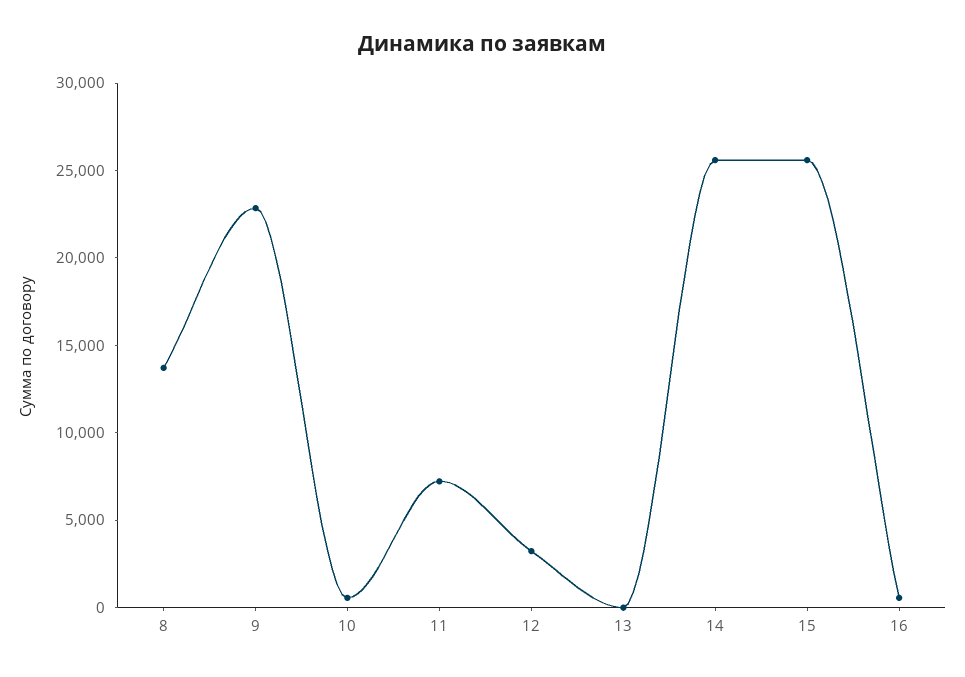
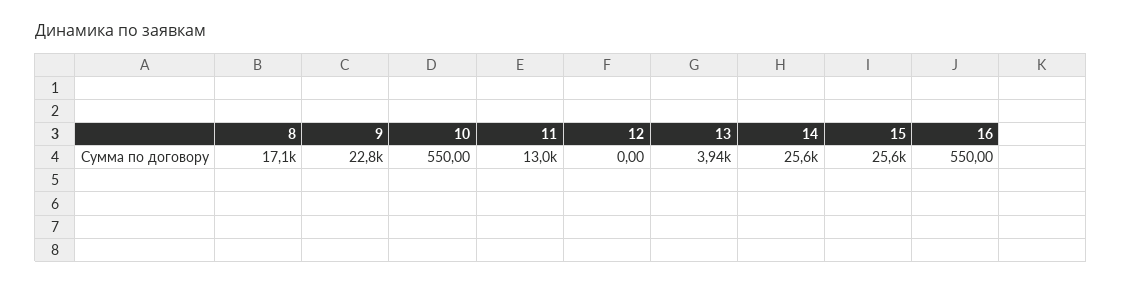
  {
-   "8": 14000,
+   "8": 17100,
    "9": 22800,
    "10": 550,
-   "11": 7000,
+   "11": 13000,
-   "12": 3000,
+   "12": 0,
-   "13": 0,
+   "13": 3940,
    "14": 25600,
    "15": 25600,
    "16": 550
  }

